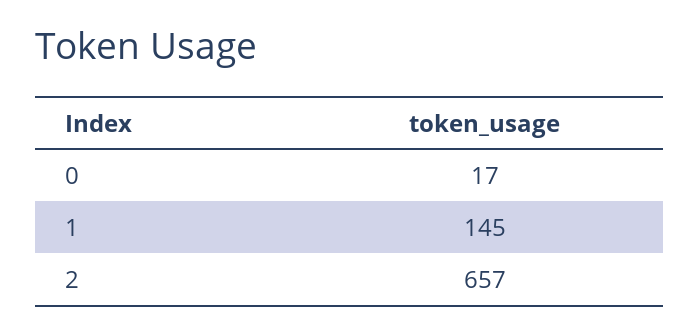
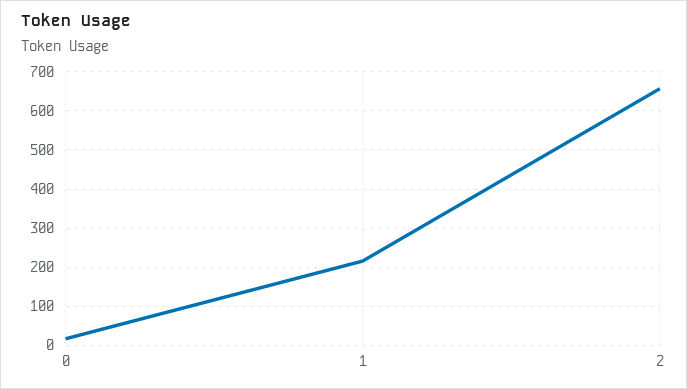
  {
    "0": 17,
-   "1": 145,
+   "1": 220,
    "2": 657
  }

